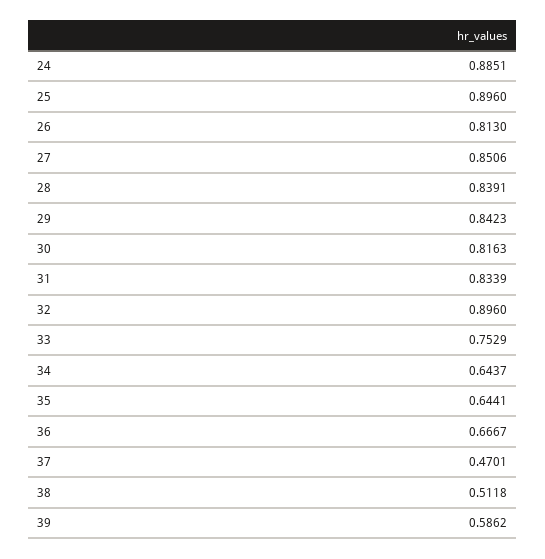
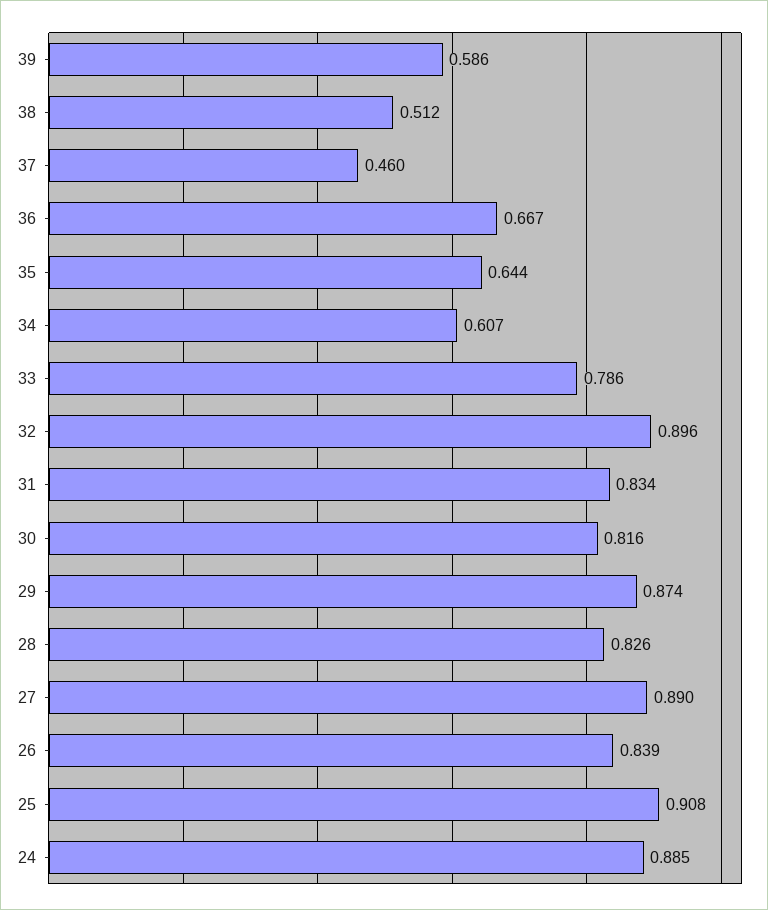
  {
    "24": 0.8851,
-   "25": 0.896,
+   "25": 0.908,
-   "26": 0.813,
+   "26": 0.839,
-   "27": 0.8506,
+   "27": 0.89,
-   "28": 0.8391,
+   "28": 0.826,
-   "29": 0.8423,
+   "29": 0.874,
    "30": 0.8163,
    "31": 0.8339,
    "32": 0.896,
-   "33": 0.7529,
+   "33": 0.786,
-   "34": 0.6437,
+   "34": 0.607,
    "35": 0.6441,
    "36": 0.6667,
-   "37": 0.4701,
+   "37": 0.46,
    "38": 0.5118,
    "39": 0.5862
  }

